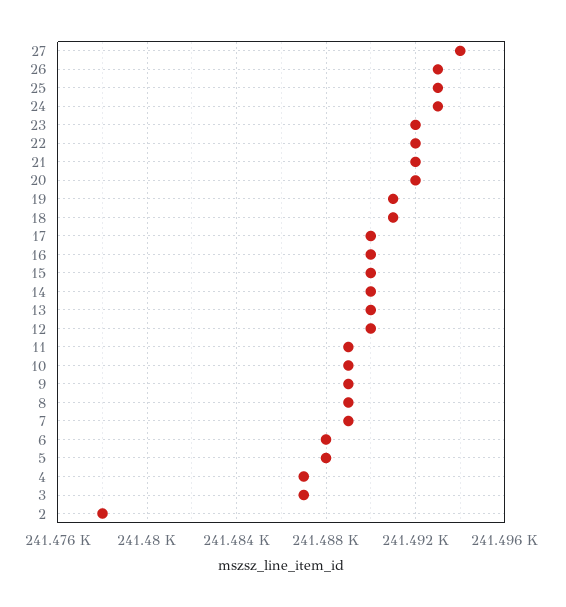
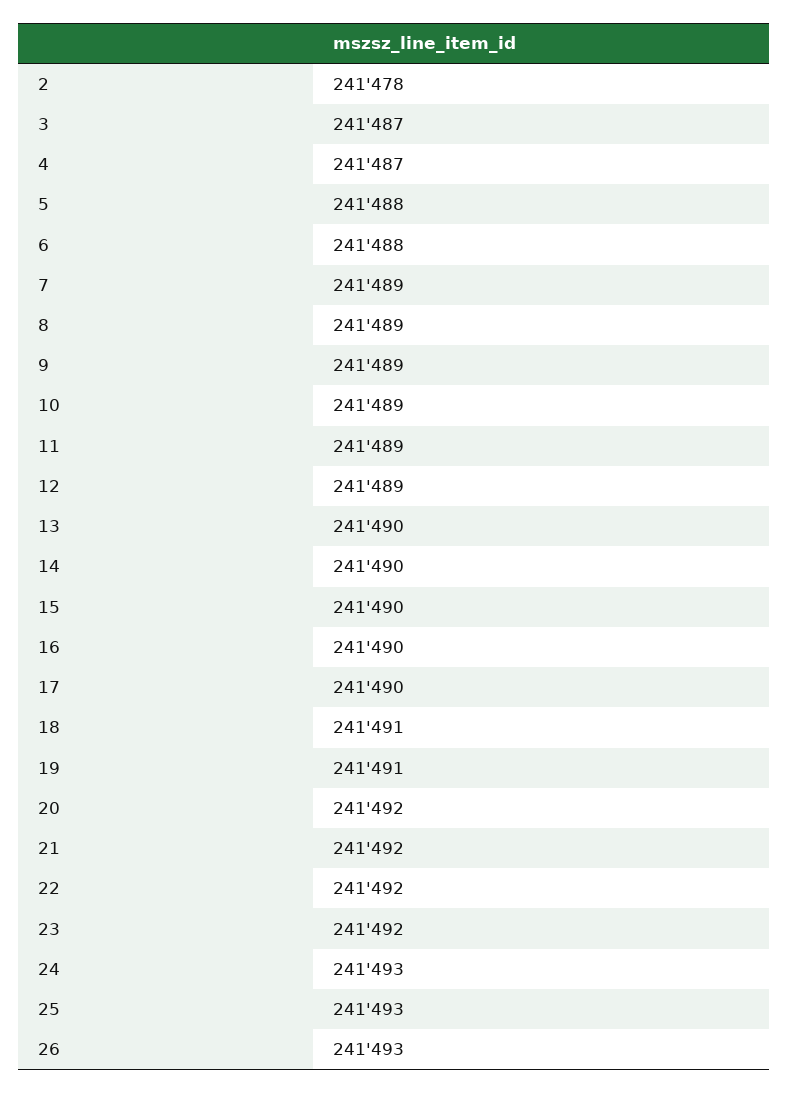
  {
-   "27": 241494,
    "26": 241493,
    "25": 241493,
    "24": 241493,
    "23": 241492,
    "22": 241492,
    "21": 241492,
    "20": 241492,
    "19": 241491,
    "18": 241491,
    "17": 241490,
    "16": 241490,
    "15": 241490,
    "14": 241490,
    "13": 241490,
-   "12": 241490,
+   "12": 241489,
    "11": 241489,
    "10": 241489,
    "9": 241489,
    "8": 241489,
    "7": 241489,
    "6": 241488,
    "5": 241488,
    "4": 241487,
    "3": 241487,
    "2": 241478
  }

